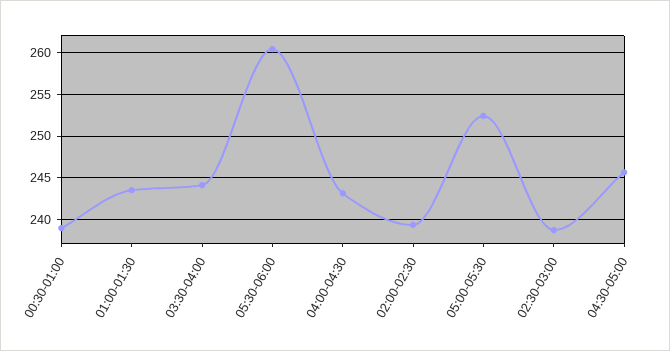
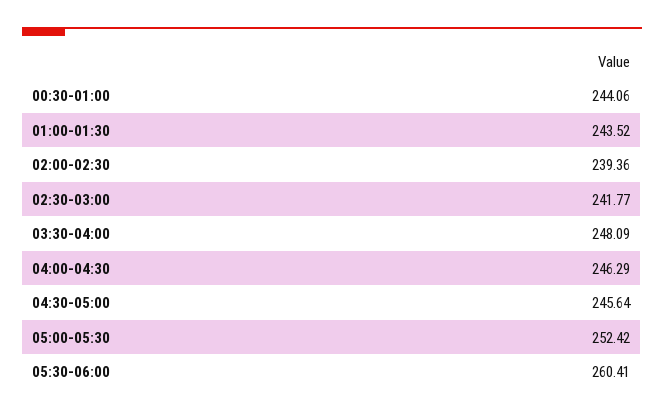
  {
-   "00:30-01:00": 239,
+   "00:30-01:00": 244.06,
    "01:00-01:30": 243.52,
-   "03:30-04:00": 244,
+   "03:30-04:00": 248.09,
    "05:30-06:00": 260.41,
-   "04:00-04:30": 243,
+   "04:00-04:30": 246.29,
    "02:00-02:30": 239.36,
    "05:00-05:30": 252.42,
-   "02:30-03:00": 239,
+   "02:30-03:00": 241.77,
    "04:30-05:00": 245.64
  }

